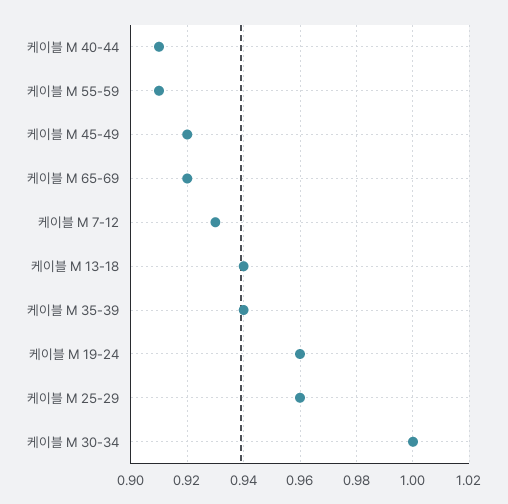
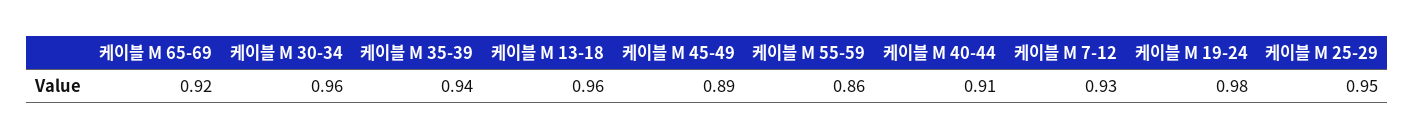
  {
    "케이블 M 40-44": 0.91,
-   "케이블 M 55-59": 0.91,
+   "케이블 M 55-59": 0.86,
-   "케이블 M 45-49": 0.92,
+   "케이블 M 45-49": 0.89,
    "케이블 M 65-69": 0.92,
    "케이블 M 7-12": 0.93,
-   "케이블 M 13-18": 0.94,
+   "케이블 M 13-18": 0.96,
    "케이블 M 35-39": 0.94,
-   "케이블 M 19-24": 0.96,
+   "케이블 M 19-24": 0.98,
-   "케이블 M 25-29": 0.96,
+   "케이블 M 25-29": 0.95,
-   "케이블 M 30-34": 1
+   "케이블 M 30-34": 0.96
  }

